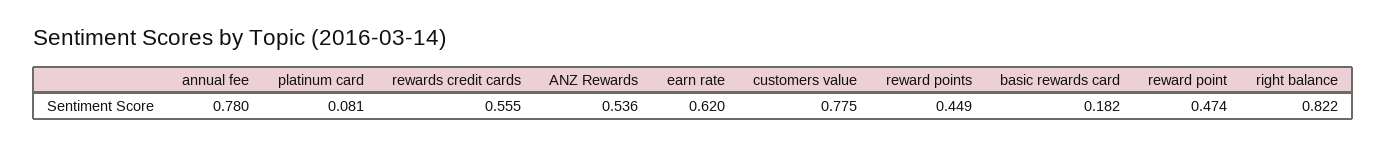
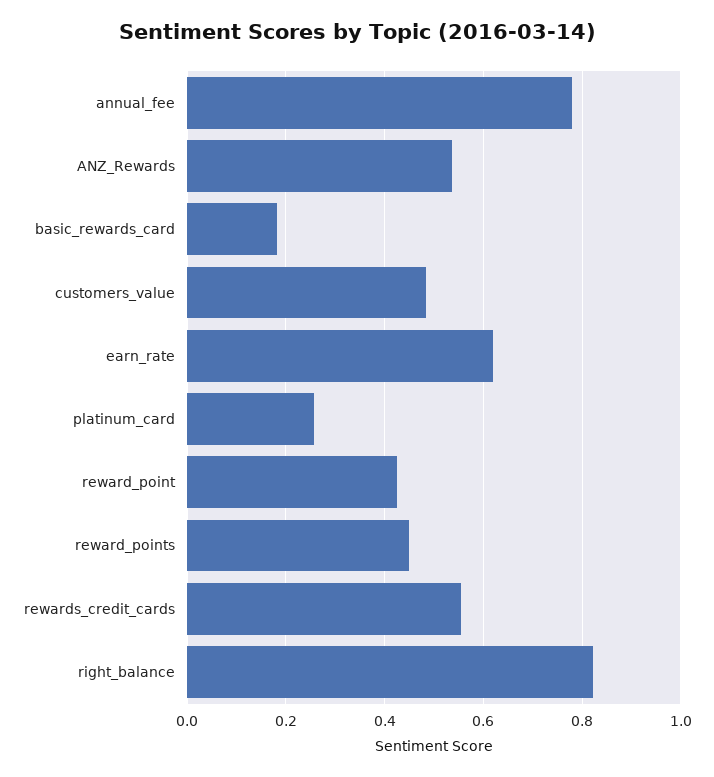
  {
    "annual fee": 0.78,
-   "platinum card": 0.081,
+   "platinum card": 0.26,
    "rewards credit cards": 0.555,
    "ANZ Rewards": 0.536,
    "earn rate": 0.62,
-   "customers value": 0.775,
+   "customers value": 0.48,
    "reward points": 0.449,
    "basic rewards card": 0.182,
-   "reward point": 0.474,
+   "reward point": 0.42,
    "right balance": 0.822
  }

